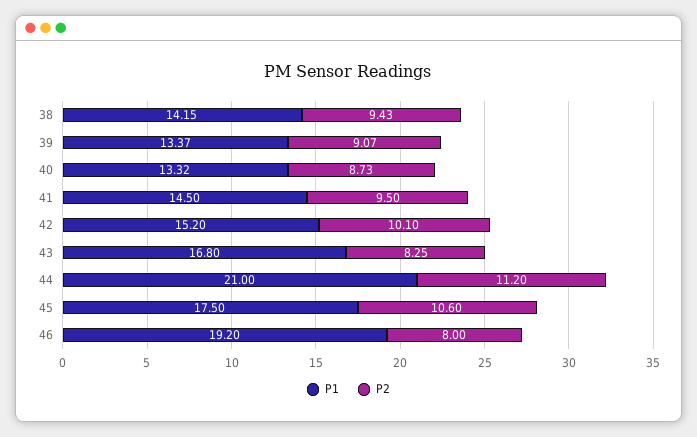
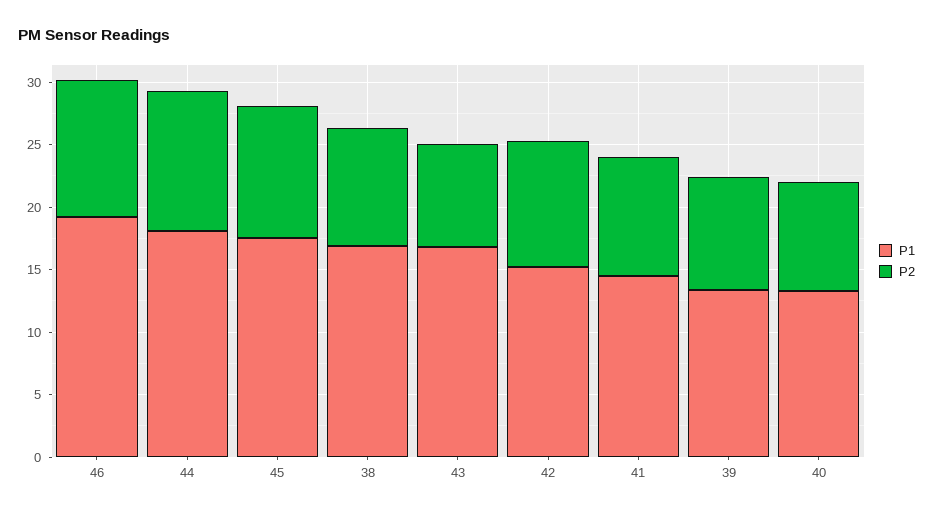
  {
    "P1": {
-     "38": 14.15,
+     "38": 17,
      "39": 13.37,
      "40": 13.32,
      "41": 14.5,
      "42": 15.2,
      "43": 16.8,
-     "44": 21,
+     "44": 18,
      "45": 17.5,
      "46": 19.2
    },
    "P2": {
      "38": 9.43,
      "39": 9.07,
      "40": 8.73,
      "41": 9.5,
      "42": 10.1,
      "43": 8.25,
      "44": 11.2,
      "45": 10.6,
-     "46": 8
+     "46": 11
    }
  }

